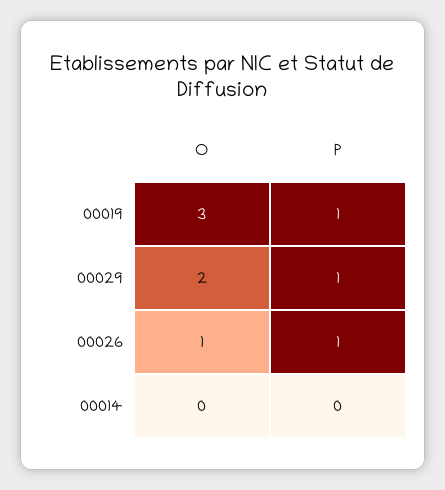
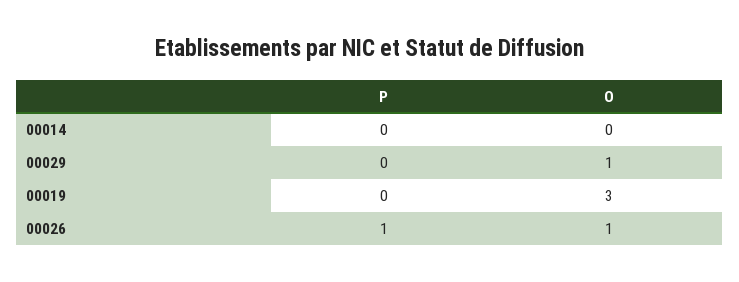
  {
    "O": {
      "00019": 3,
-     "00029": 2,
+     "00029": 1,
      "00026": 1,
      "00014": 0
    },
    "P": {
-     "00019": 1,
+     "00019": 0,
-     "00029": 1,
+     "00029": 0,
      "00026": 1,
      "00014": 0
    }
  }

